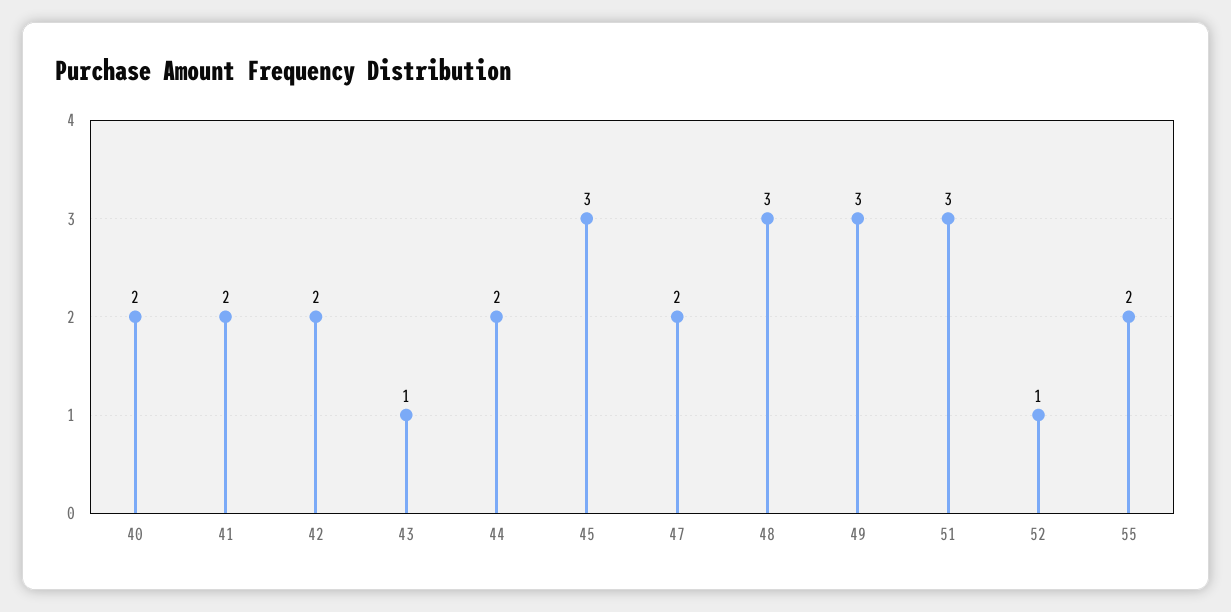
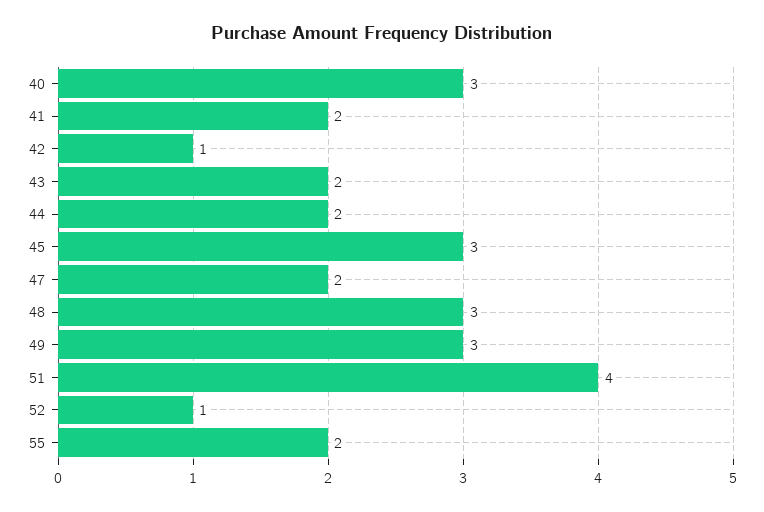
  {
-   "40": 2,
+   "40": 3,
    "41": 2,
-   "42": 2,
+   "42": 1,
-   "43": 1,
+   "43": 2,
    "44": 2,
    "45": 3,
    "47": 2,
    "48": 3,
    "49": 3,
-   "51": 3,
+   "51": 4,
    "52": 1,
    "55": 2
  }

